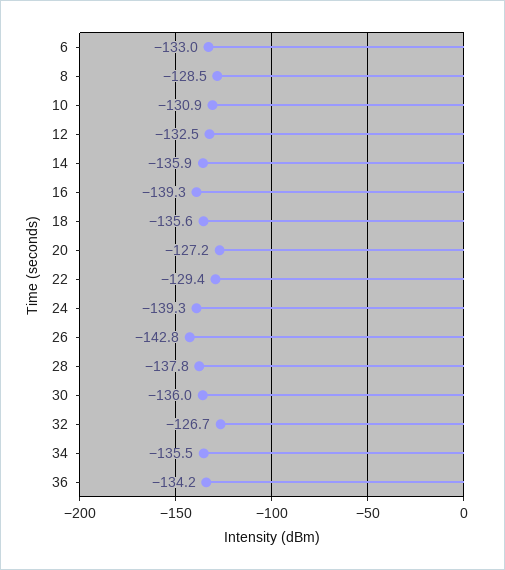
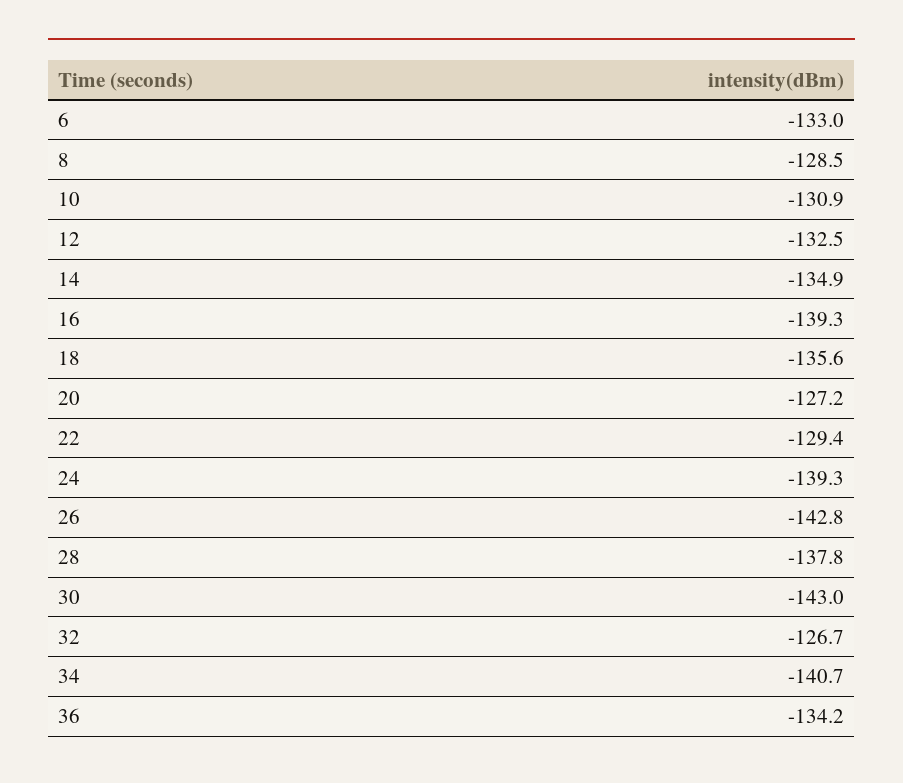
  {
    "6": -133,
    "8": -128.5,
    "10": -130.9,
    "12": -132.5,
-   "14": -135.9,
+   "14": -134.9,
    "16": -139.3,
    "18": -135.6,
    "20": -127.2,
    "22": -129.4,
    "24": -139.3,
    "26": -142.8,
    "28": -137.8,
-   "30": -136,
+   "30": -143,
    "32": -126.7,
-   "34": -135.5,
+   "34": -140.7,
    "36": -134.2
  }

